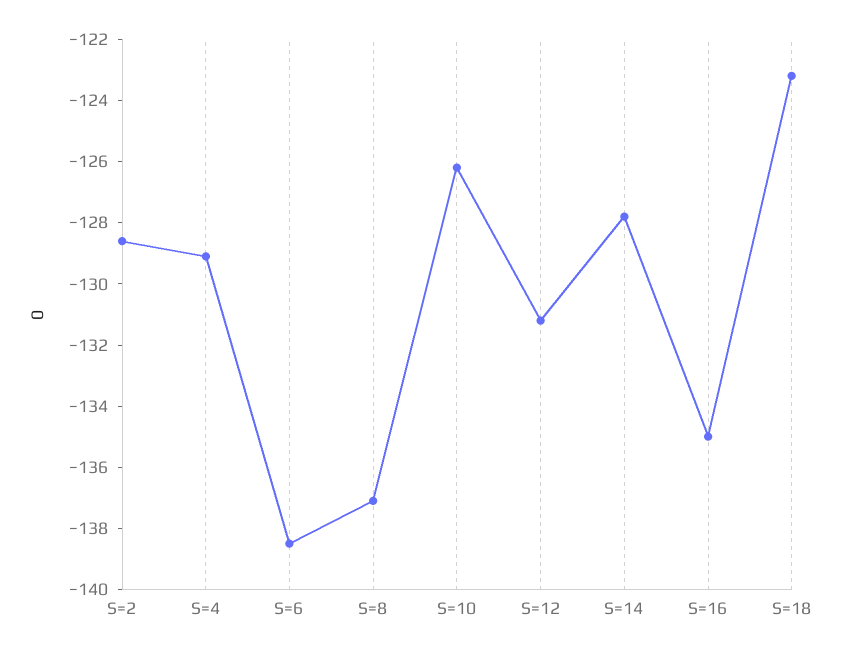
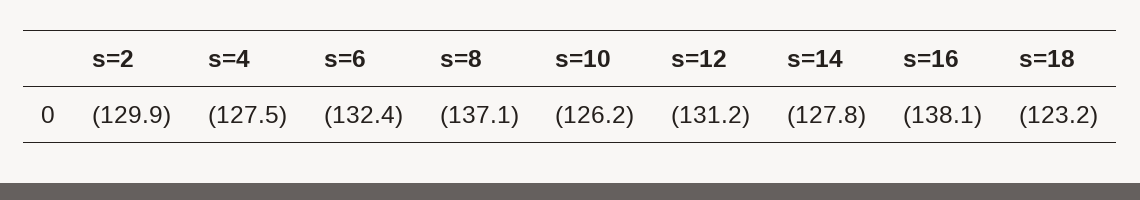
  {
-   "S=2": -128.5,
+   "S=2": -129.9,
-   "S=4": -129,
+   "S=4": -127.5,
-   "S=6": -138.5,
+   "S=6": -132.4,
    "S=8": -137.1,
    "S=10": -126.2,
    "S=12": -131.2,
    "S=14": -127.8,
-   "S=16": -135,
+   "S=16": -138.1,
    "S=18": -123.2
  }

